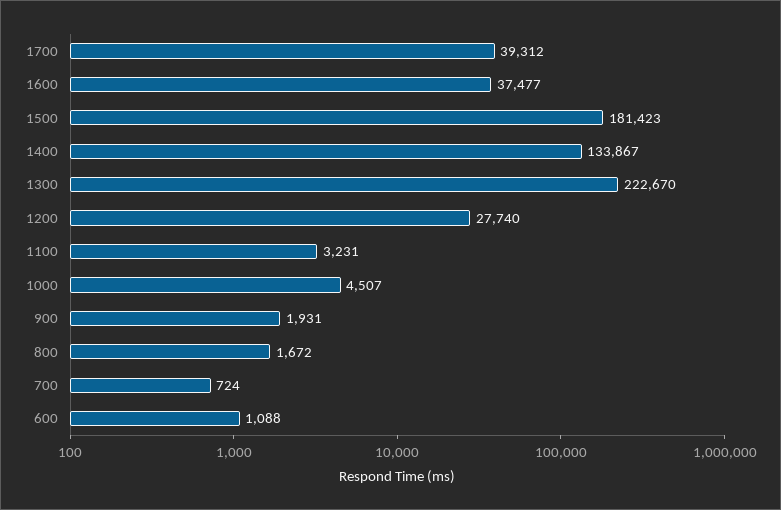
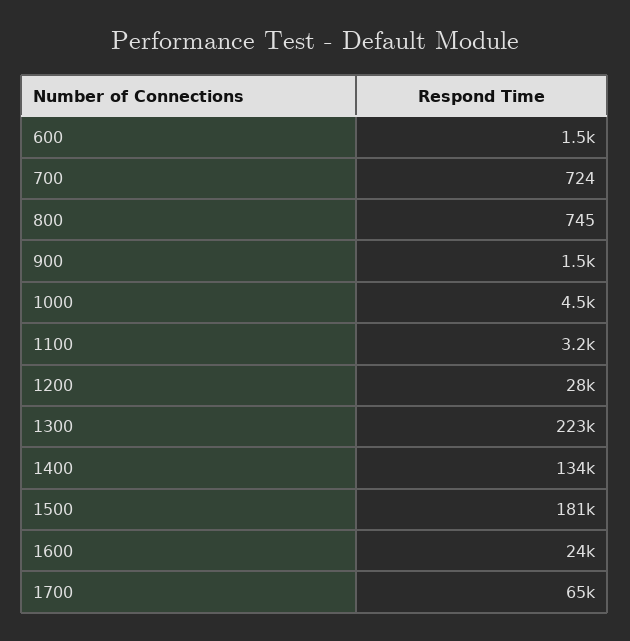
  {
-   "1700": 39312,
+   "1700": 65000,
-   "1600": 37477,
+   "1600": 24000,
    "1500": 181423,
    "1400": 133867,
    "1300": 222670,
    "1200": 27740,
    "1100": 3231,
    "1000": 4507,
-   "900": 1931,
+   "900": 1500,
-   "800": 1672,
+   "800": 745,
    "700": 724,
-   "600": 1088
+   "600": 1500
  }

